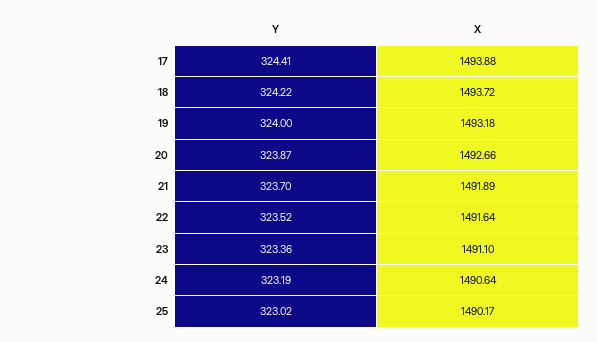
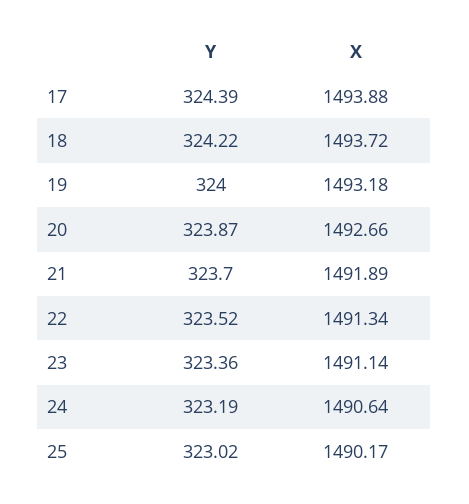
  {
    "Y": {
-     "17": 324.41,
+     "17": 324.39,
      "18": 324.22,
      "19": 324,
      "20": 323.87,
      "21": 323.7,
      "22": 323.52,
      "23": 323.36,
      "24": 323.19,
      "25": 323.02
    },
    "X": {
      "17": 1493.88,
      "18": 1493.72,
      "19": 1493.18,
      "20": 1492.66,
      "21": 1491.89,
-     "22": 1491.64,
+     "22": 1491.34,
-     "23": 1491.1,
+     "23": 1491.14,
      "24": 1490.64,
      "25": 1490.17
    }
  }

